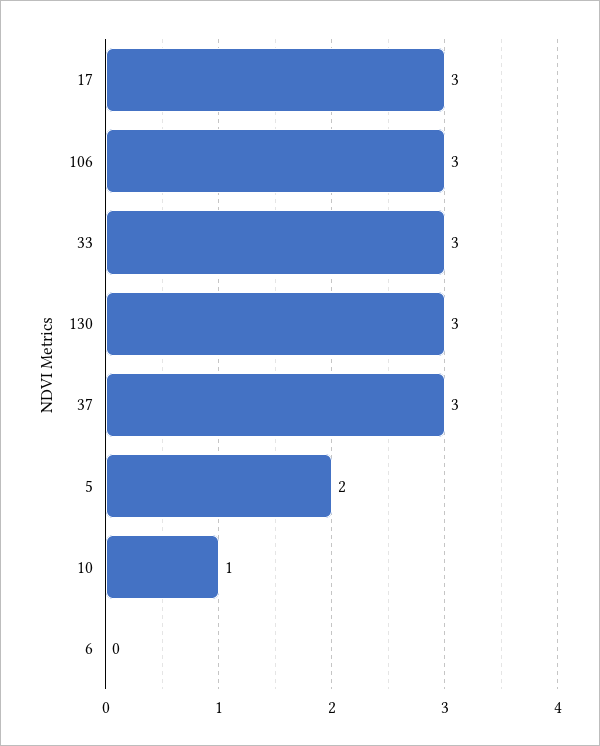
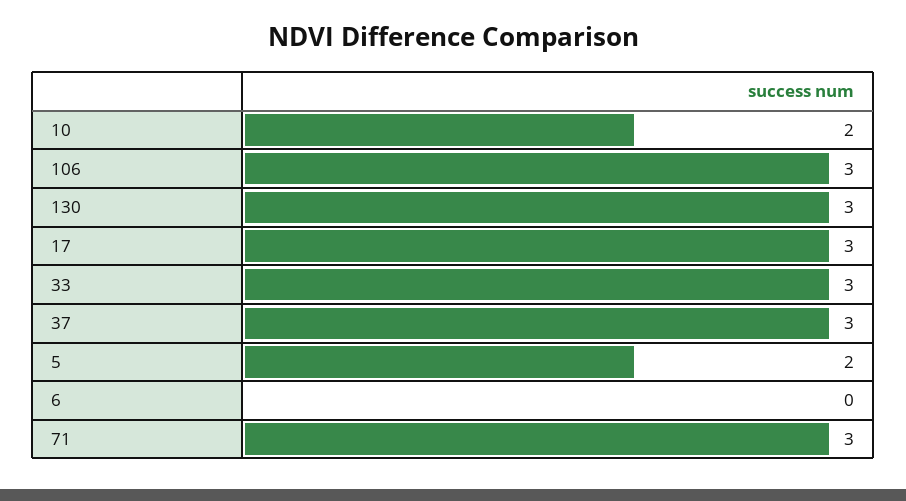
  {
    "17": 3,
    "106": 3,
    "33": 3,
    "130": 3,
    "37": 3,
    "5": 2,
-   "10": 1,
+   "10": 2,
-   "6": 0
+   "6": 0,
+   "71": 3
  }

